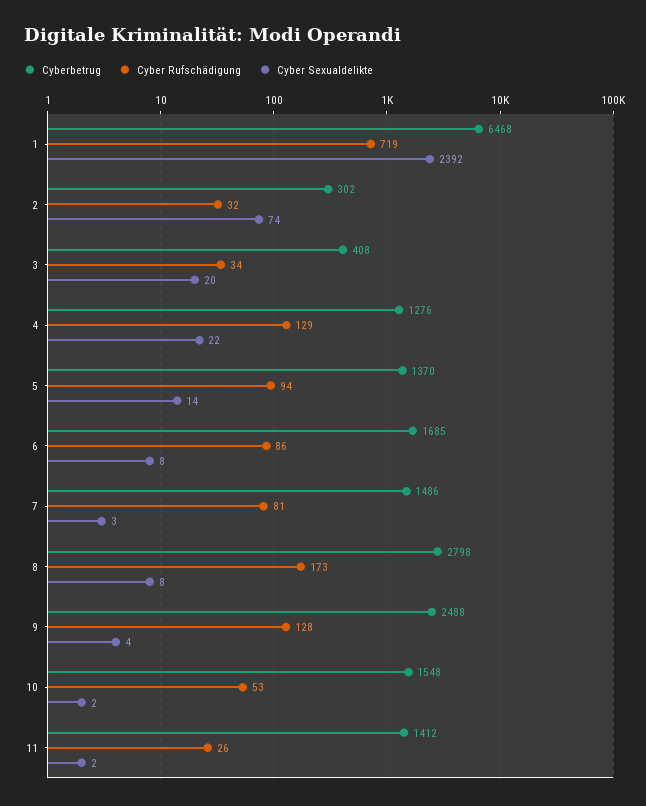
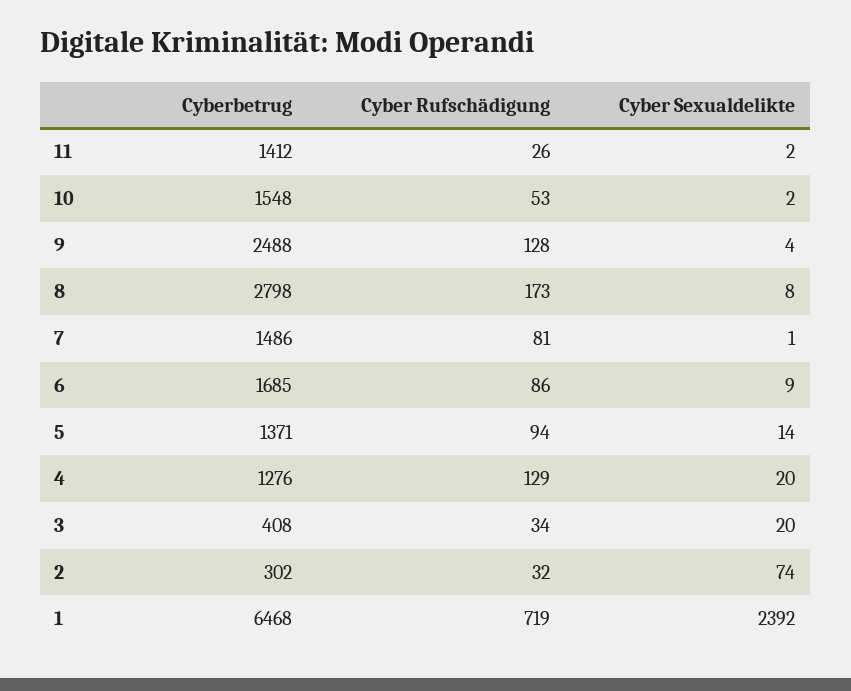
  {
    "Cyberbetrug": {
      "1": 6468,
      "2": 302,
      "3": 408,
      "4": 1276,
-     "5": 1370,
+     "5": 1371,
      "6": 1685,
      "7": 1486,
      "8": 2798,
      "9": 2488,
      "10": 1548,
      "11": 1412
    },
    "Cyber Rufschädigung": {
      "1": 719,
      "2": 32,
      "3": 34,
      "4": 129,
      "5": 94,
      "6": 86,
      "7": 81,
      "8": 173,
      "9": 128,
      "10": 53,
      "11": 26
    },
    "Cyber Sexualdelikte": {
      "1": 2392,
      "2": 74,
      "3": 20,
-     "4": 22,
+     "4": 20,
      "5": 14,
-     "6": 8,
+     "6": 9,
-     "7": 3,
+     "7": 1,
      "8": 8,
      "9": 4,
      "10": 2,
      "11": 2
    }
  }

